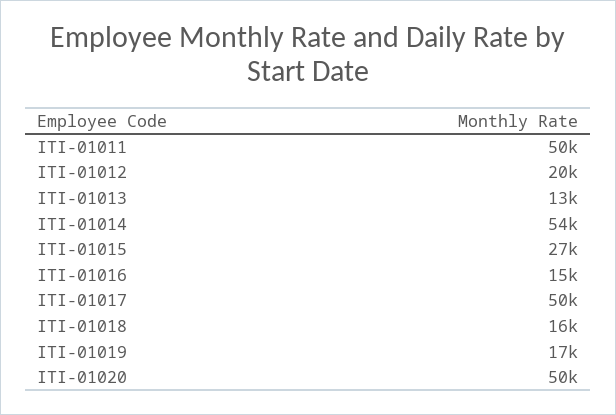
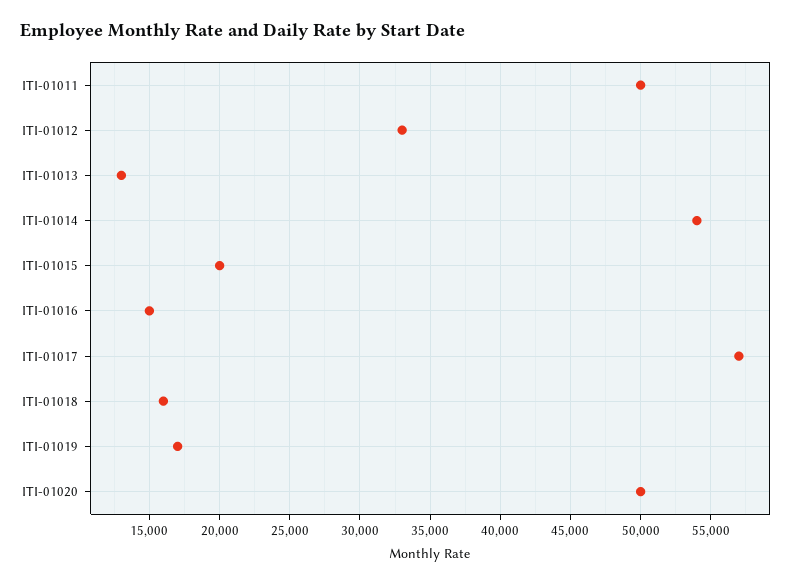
  {
    "ITI-01011": 50000,
-   "ITI-01012": 20000,
+   "ITI-01012": 33000,
    "ITI-01013": 13000,
    "ITI-01014": 54000,
-   "ITI-01015": 27000,
+   "ITI-01015": 20000,
    "ITI-01016": 15000,
-   "ITI-01017": 50000,
+   "ITI-01017": 57000,
    "ITI-01018": 16000,
    "ITI-01019": 17000,
    "ITI-01020": 50000
  }

